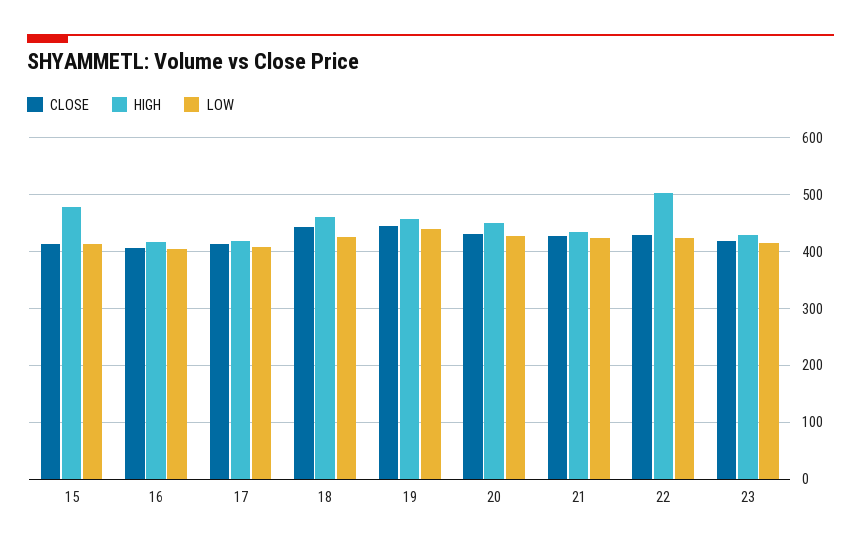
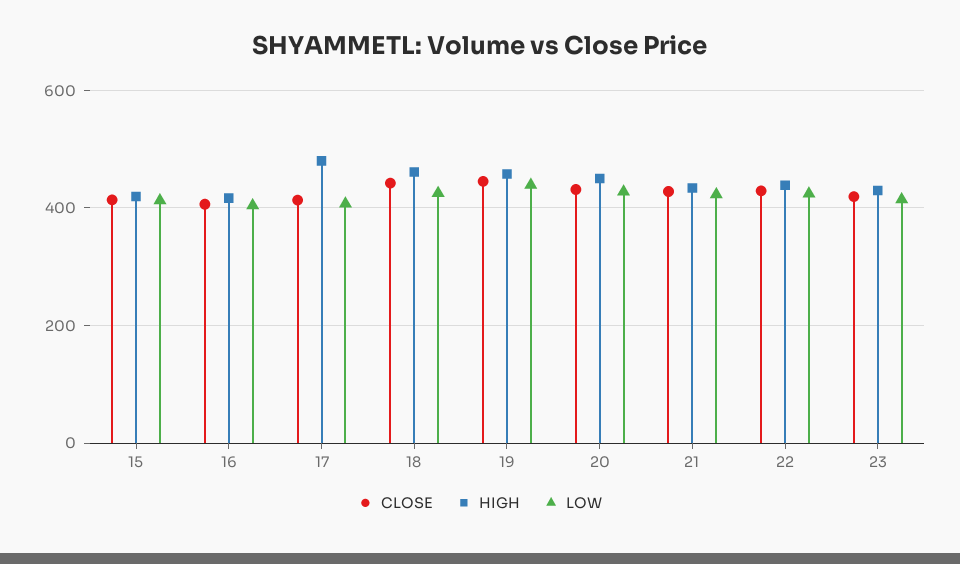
  {
    "CLOSE": {
      "15": 420,
      "16": 400,
      "17": 420,
      "18": 440,
      "19": 440,
      "20": 440,
      "21": 420,
      "22": 420,
      "23": 420
    },
    "HIGH": {
-     "15": 480,
+     "15": 420,
      "16": 420,
-     "17": 420,
+     "17": 480,
      "18": 460,
      "19": 460,
      "20": 440,
      "21": 440,
-     "22": 500,
+     "22": 440,
      "23": 420
    },
    "LOW": {
      "15": 420,
      "16": 400,
      "17": 400,
      "18": 420,
      "19": 440,
      "20": 420,
      "21": 420,
      "22": 420,
      "23": 420
    }
  }

